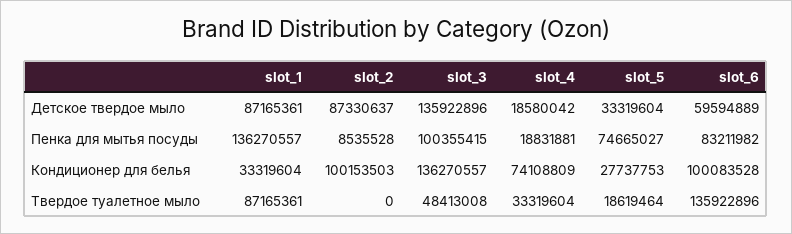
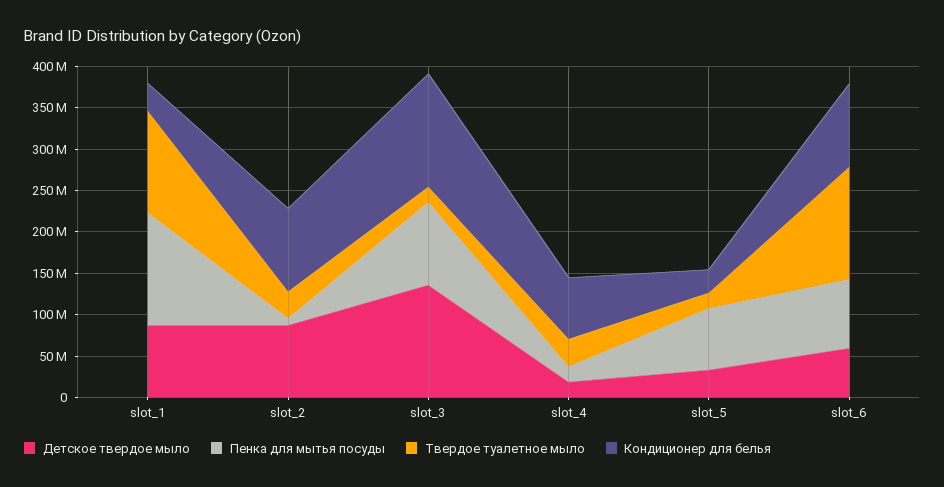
  {
    "Детское твердое мыло": {
      "slot_1": 87165361,
      "slot_2": 87330637,
      "slot_3": 135922896,
      "slot_4": 18580042,
      "slot_5": 33319604,
      "slot_6": 59594889
    },
    "Пенка для мытья посуды": {
      "slot_1": 136270557,
      "slot_2": 8535528,
      "slot_3": 100355415,
      "slot_4": 18831881,
      "slot_5": 74665027,
      "slot_6": 83211982
    },
    "Кондиционер для белья": {
      "slot_1": 33319604,
      "slot_2": 100153503,
      "slot_3": 136270557,
      "slot_4": 74108809,
      "slot_5": 27737753,
      "slot_6": 100083528
    },
    "Твердое туалетное мыло": {
-     "slot_1": 87165361,
+     "slot_1": 120000000,
-     "slot_2": 0,
+     "slot_2": 30000000,
-     "slot_3": 48413008,
+     "slot_3": 20000000,
      "slot_4": 33319604,
      "slot_5": 18619464,
      "slot_6": 135922896
    }
  }

